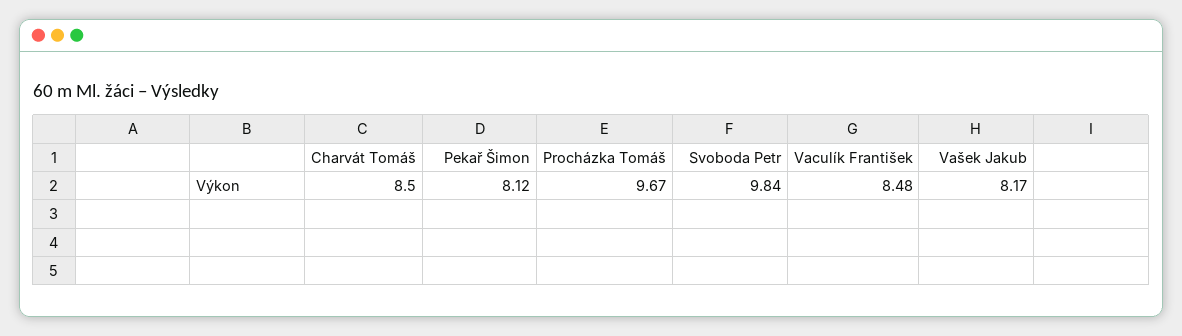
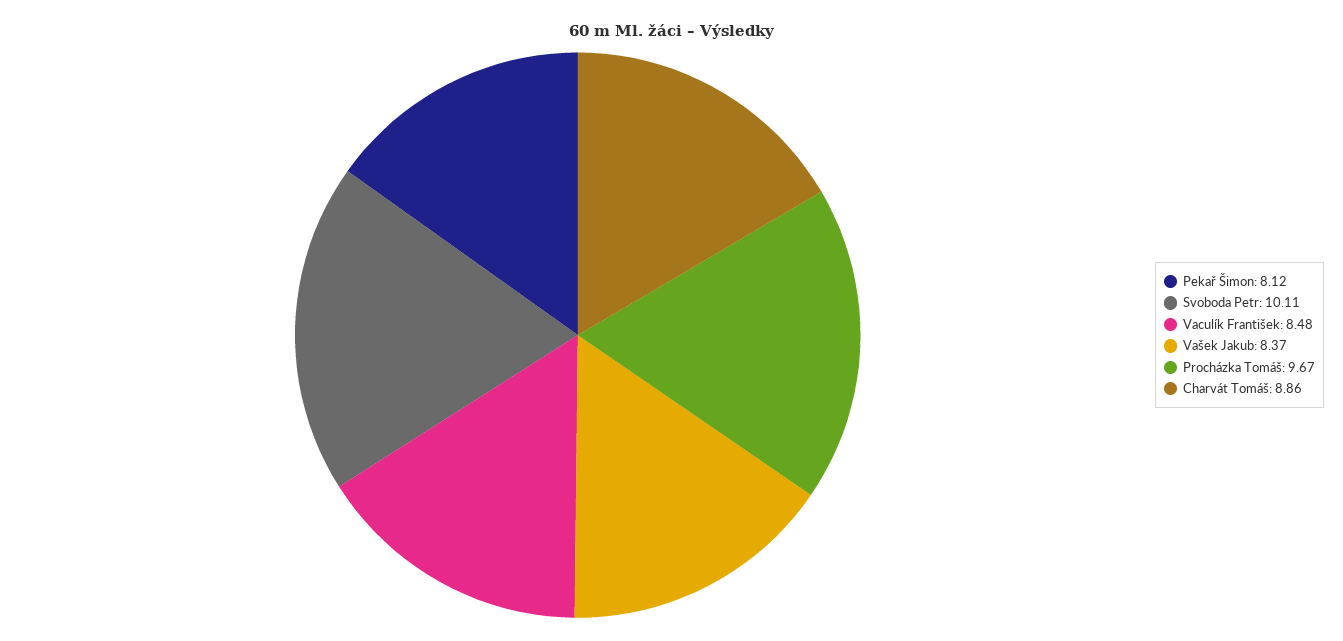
  {
-   "Charvát Tomáš": 8.5,
+   "Charvát Tomáš": 8.86,
    "Pekař Šimon": 8.12,
    "Procházka Tomáš": 9.67,
-   "Svoboda Petr": 9.84,
+   "Svoboda Petr": 10.11,
    "Vaculík František": 8.48,
-   "Vašek Jakub": 8.17
+   "Vašek Jakub": 8.37
  }

